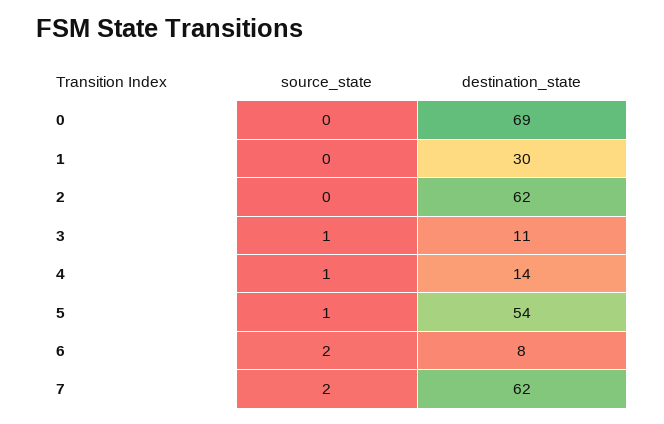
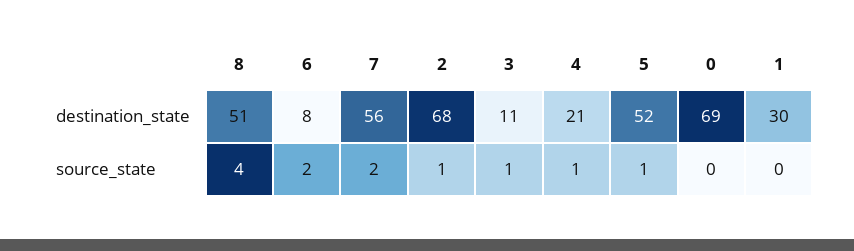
  {
    "source_state": {
      "0": 0,
      "1": 0,
-     "2": 0,
+     "2": 1,
      "3": 1,
      "4": 1,
      "5": 1,
      "6": 2,
-     "7": 2
+     "7": 2,
+     "8": 4
    },
    "destination_state": {
      "0": 69,
      "1": 30,
-     "2": 62,
+     "2": 68,
      "3": 11,
-     "4": 14,
+     "4": 21,
-     "5": 54,
+     "5": 52,
      "6": 8,
-     "7": 62
+     "7": 56,
+     "8": 51
    }
  }

